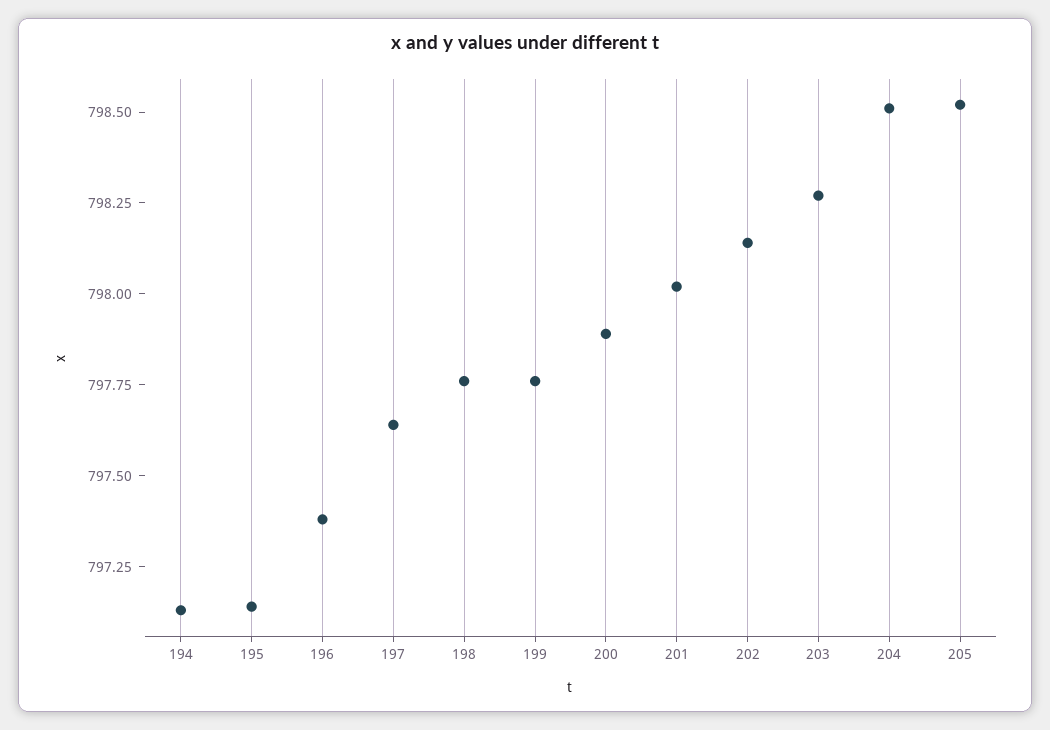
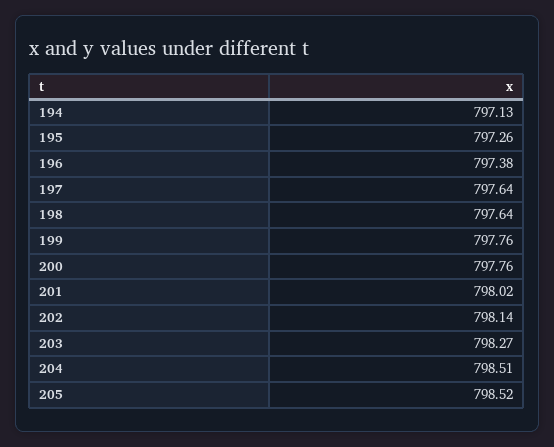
  {
    "194": 797.13,
-   "195": 797.15,
+   "195": 797.26,
    "196": 797.38,
    "197": 797.64,
-   "198": 797.75,
+   "198": 797.64,
    "199": 797.76,
-   "200": 797.9,
+   "200": 797.76,
    "201": 798.02,
    "202": 798.14,
    "203": 798.27,
    "204": 798.51,
    "205": 798.52
  }

